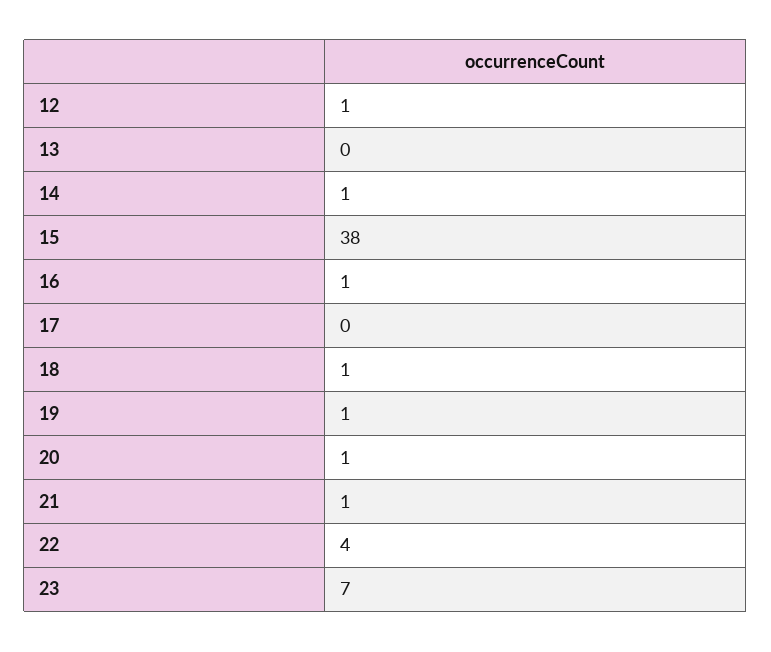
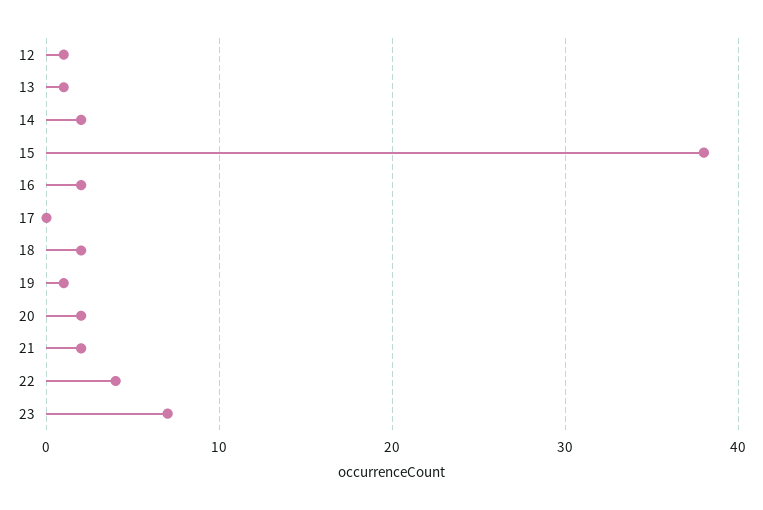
  {
    "12": 1,
-   "13": 0,
+   "13": 1,
-   "14": 1,
+   "14": 2,
    "15": 38,
-   "16": 1,
+   "16": 2,
    "17": 0,
-   "18": 1,
+   "18": 2,
    "19": 1,
-   "20": 1,
+   "20": 2,
-   "21": 1,
+   "21": 2,
    "22": 4,
    "23": 7
  }

